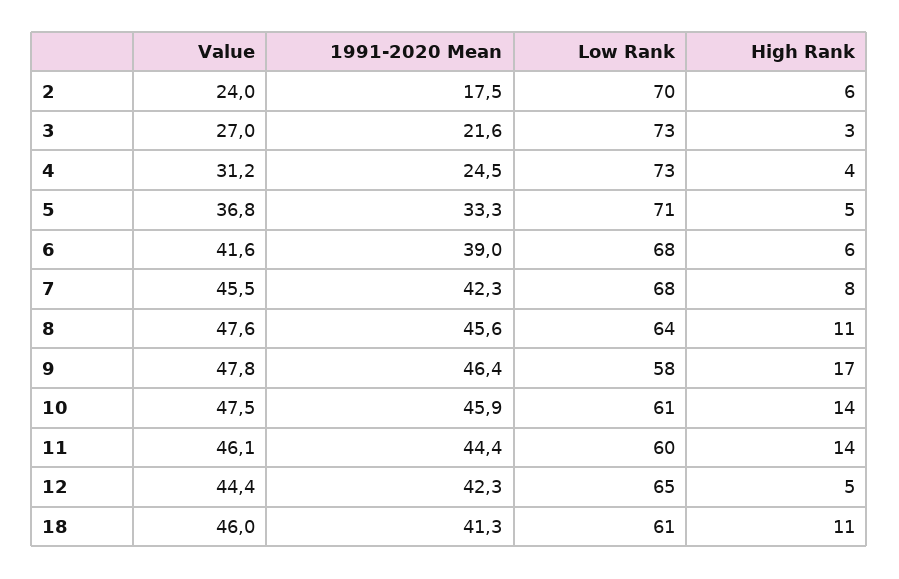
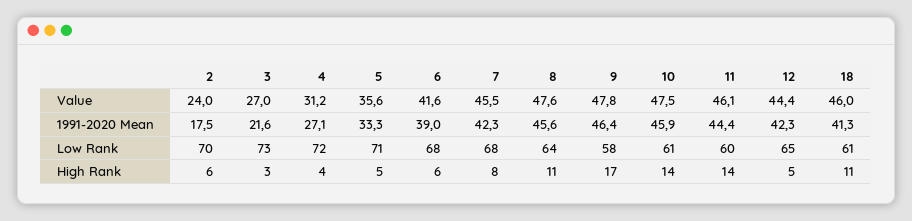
  {
    "Value": {
      "2": 24,
      "3": 27,
      "4": 31.2,
-     "5": 36.8,
+     "5": 35.6,
      "6": 41.6,
      "7": 45.5,
      "8": 47.6,
      "9": 47.8,
      "10": 47.5,
      "11": 46.1,
      "12": 44.4,
      "18": 46
    },
    "1991-2020 Mean": {
      "2": 17.5,
      "3": 21.6,
-     "4": 24.5,
+     "4": 27.1,
      "5": 33.3,
      "6": 39,
      "7": 42.3,
      "8": 45.6,
      "9": 46.4,
      "10": 45.9,
      "11": 44.4,
      "12": 42.3,
      "18": 41.3
    },
    "Low Rank": {
      "2": 70,
      "3": 73,
-     "4": 73,
+     "4": 72,
      "5": 71,
      "6": 68,
      "7": 68,
      "8": 64,
      "9": 58,
      "10": 61,
      "11": 60,
      "12": 65,
      "18": 61
    },
    "High Rank": {
      "2": 6,
      "3": 3,
      "4": 4,
      "5": 5,
      "6": 6,
      "7": 8,
      "8": 11,
      "9": 17,
      "10": 14,
      "11": 14,
      "12": 5,
      "18": 11
    }
  }

